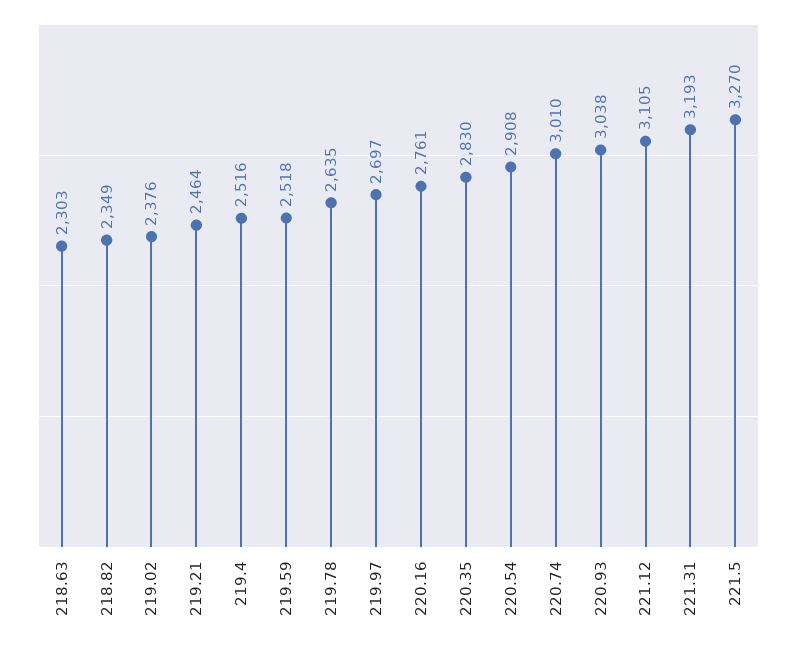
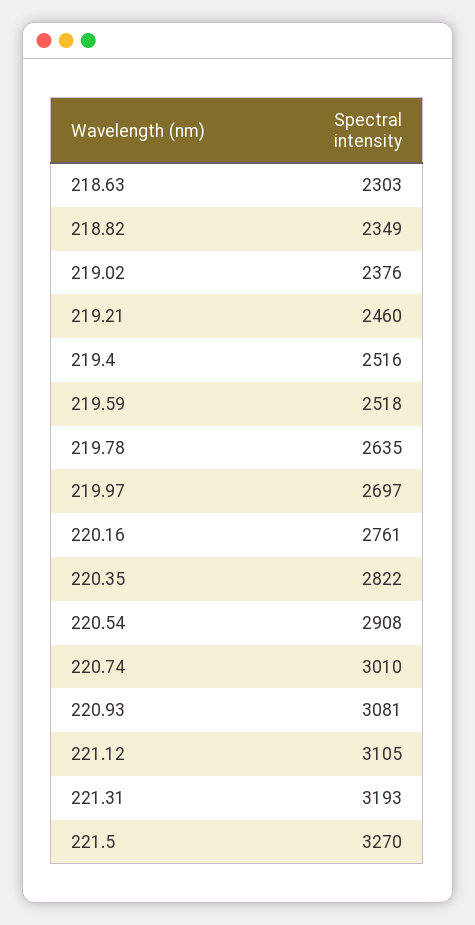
  {
    "218.63": 2303,
    "218.82": 2349,
    "219.02": 2376,
-   "219.21": 2464,
+   "219.21": 2460,
    "219.4": 2516,
    "219.59": 2518,
    "219.78": 2635,
    "219.97": 2697,
    "220.16": 2761,
-   "220.35": 2830,
+   "220.35": 2822,
    "220.54": 2908,
    "220.74": 3010,
-   "220.93": 3038,
+   "220.93": 3081,
    "221.12": 3105,
    "221.31": 3193,
    "221.5": 3270
  }

